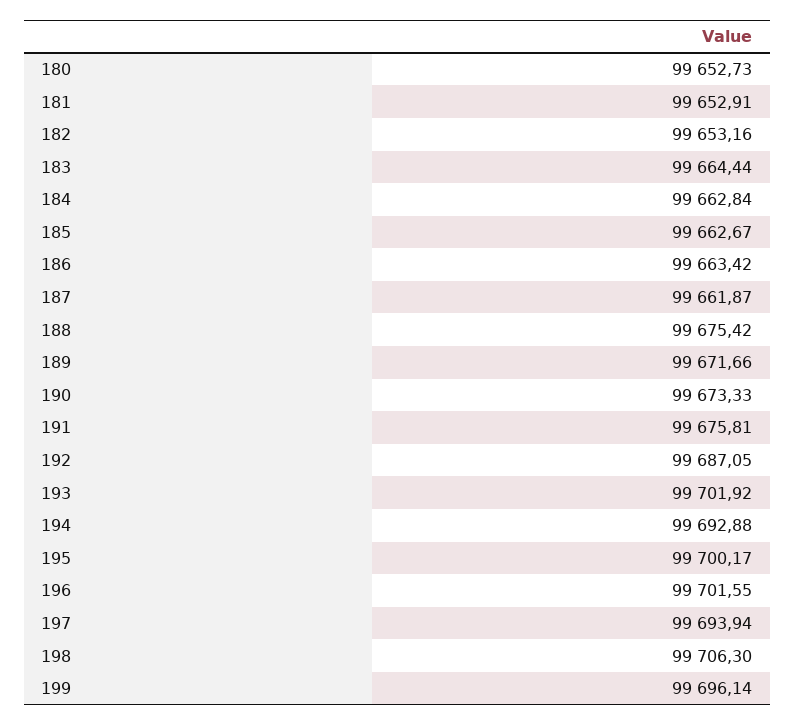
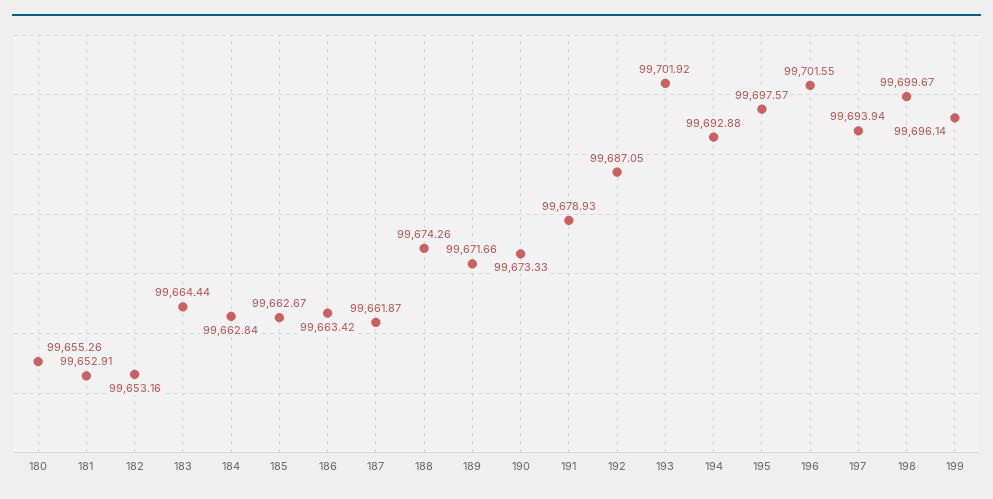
  {
-   "180": 99652.73,
+   "180": 99655.26,
    "181": 99652.91,
    "182": 99653.16,
    "183": 99664.44,
    "184": 99662.84,
    "185": 99662.67,
    "186": 99663.42,
    "187": 99661.87,
-   "188": 99675.42,
+   "188": 99674.26,
    "189": 99671.66,
    "190": 99673.33,
-   "191": 99675.81,
+   "191": 99678.93,
    "192": 99687.05,
    "193": 99701.92,
    "194": 99692.88,
-   "195": 99700.17,
+   "195": 99697.57,
    "196": 99701.55,
    "197": 99693.94,
-   "198": 99706.3,
+   "198": 99699.67,
    "199": 99696.14
  }

